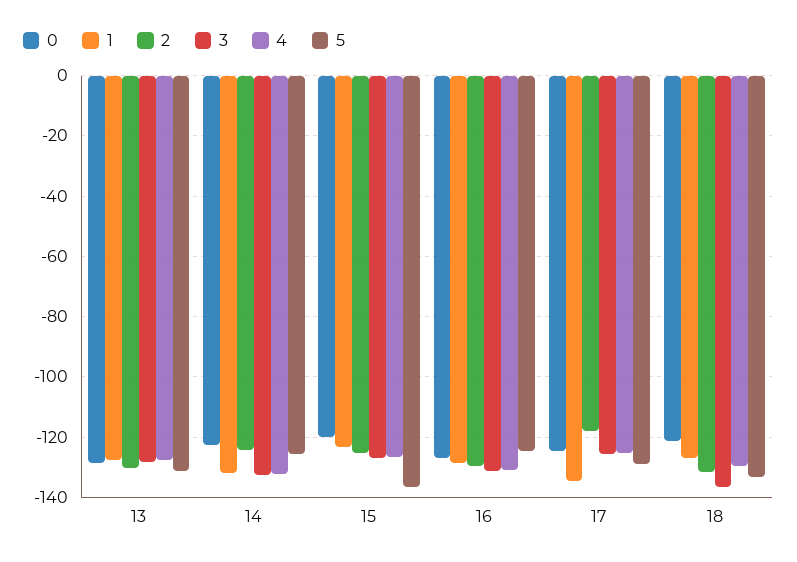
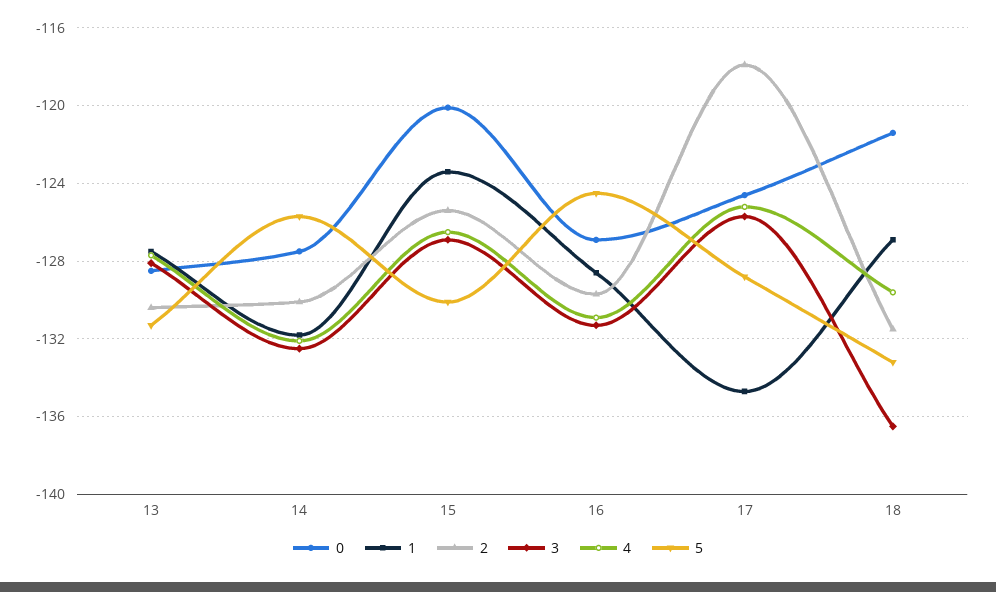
  {
    "0": {
      "13": -128.5,
-     "14": -122,
+     "14": -127.5,
      "15": -120,
      "16": -127,
      "17": -124.5,
      "18": -121.5
    },
    "1": {
      "13": -127.5,
      "14": -132,
      "15": -123.5,
      "16": -128.5,
      "17": -134.5,
      "18": -127
    },
    "2": {
      "13": -130.5,
-     "14": -124,
+     "14": -130,
      "15": -125.5,
      "16": -129.5,
      "17": -118,
      "18": -131.5
    },
    "3": {
      "13": -128,
      "14": -132.5,
      "15": -127,
      "16": -131.5,
      "17": -125.5,
      "18": -136.5
    },
    "4": {
      "13": -127.5,
      "14": -132,
      "15": -126.5,
      "16": -131,
      "17": -125,
      "18": -129.5
    },
    "5": {
      "13": -131.5,
      "14": -125.5,
-     "15": -136,
+     "15": -130,
      "16": -124.5,
      "17": -129,
      "18": -133
    }
  }

